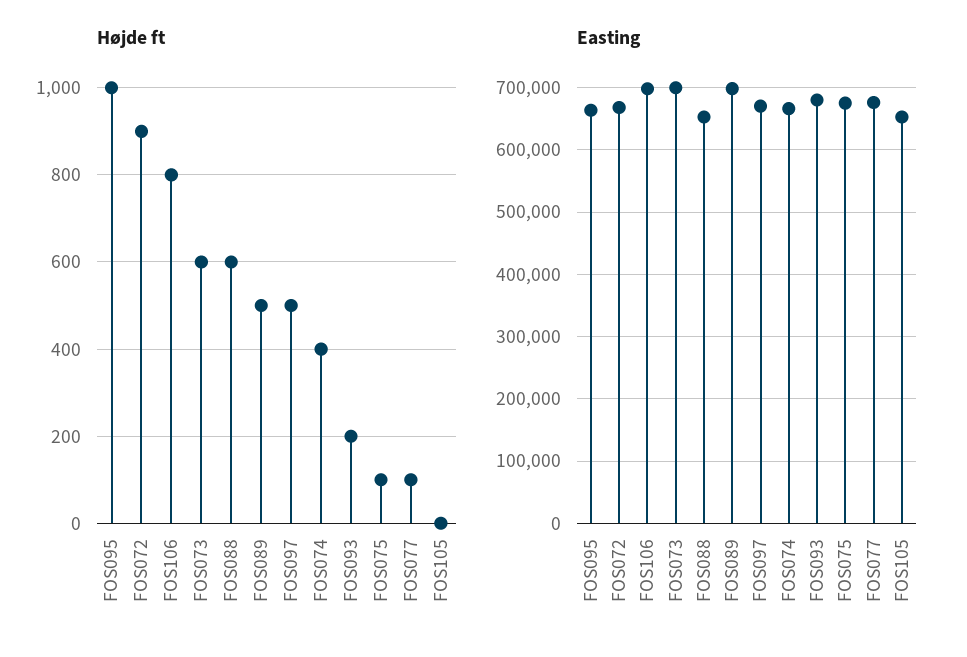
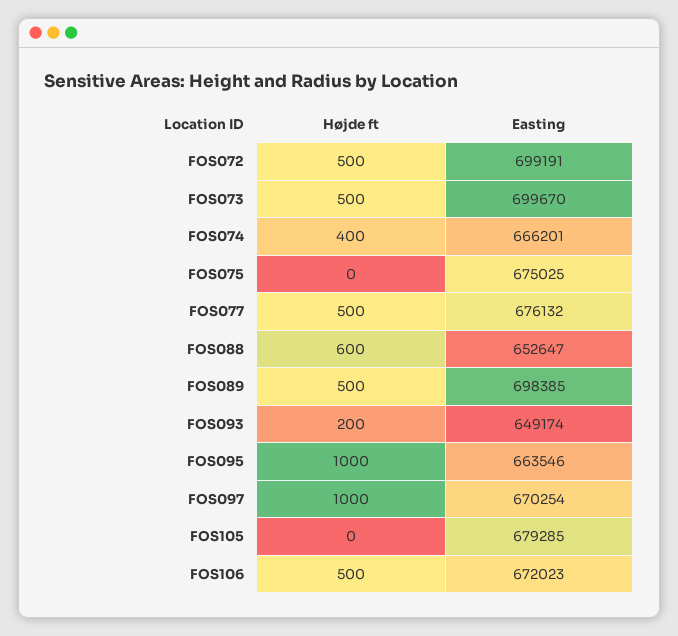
  {
    "Højde ft": {
      "FOS095": 1000,
-     "FOS072": 900,
+     "FOS072": 500,
-     "FOS106": 800,
+     "FOS106": 500,
-     "FOS073": 600,
+     "FOS073": 500,
      "FOS088": 600,
      "FOS089": 500,
-     "FOS097": 500,
+     "FOS097": 1000,
      "FOS074": 400,
      "FOS093": 200,
-     "FOS075": 100,
+     "FOS075": 0,
-     "FOS077": 100,
+     "FOS077": 500,
      "FOS105": 0
    },
    "Easting": {
      "FOS095": 663546,
-     "FOS072": 670000,
+     "FOS072": 699191,
-     "FOS106": 700000,
+     "FOS106": 672023,
      "FOS073": 699670,
      "FOS088": 652647,
      "FOS089": 698385,
      "FOS097": 670254,
      "FOS074": 666201,
-     "FOS093": 680000,
+     "FOS093": 649174,
      "FOS075": 675025,
      "FOS077": 676132,
-     "FOS105": 650000
+     "FOS105": 679285
    }
  }

